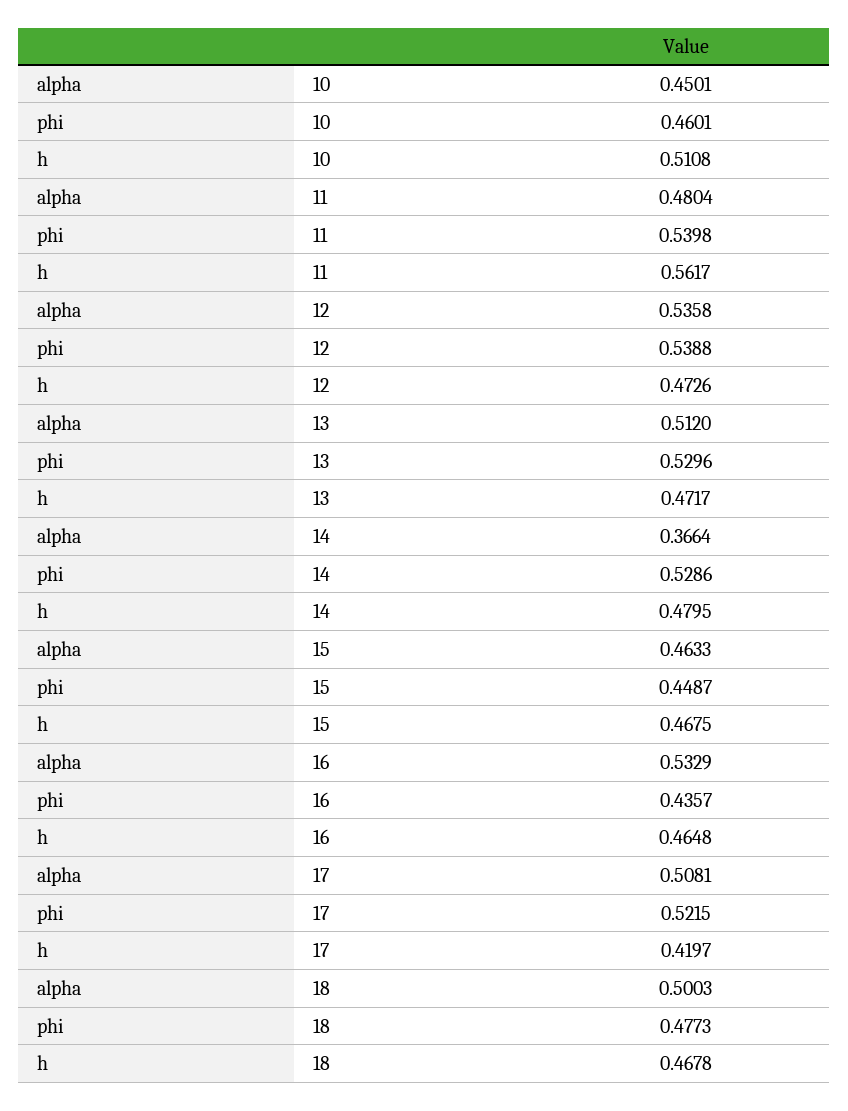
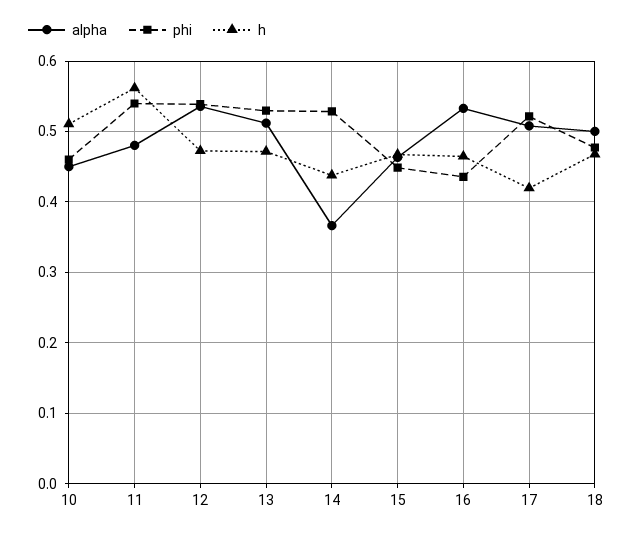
  {
    "alpha": {
      "10": 0.4501,
      "11": 0.4804,
      "12": 0.5358,
      "13": 0.512,
      "14": 0.3664,
      "15": 0.4633,
      "16": 0.5329,
      "17": 0.5081,
      "18": 0.5003
    },
    "phi": {
      "10": 0.4601,
      "11": 0.5398,
      "12": 0.5388,
      "13": 0.5296,
      "14": 0.5286,
      "15": 0.4487,
      "16": 0.4357,
      "17": 0.5215,
      "18": 0.4773
    },
    "h": {
      "10": 0.5108,
      "11": 0.5617,
      "12": 0.4726,
      "13": 0.4717,
-     "14": 0.4795,
+     "14": 0.44,
      "15": 0.4675,
      "16": 0.4648,
      "17": 0.4197,
      "18": 0.4678
    }
  }

